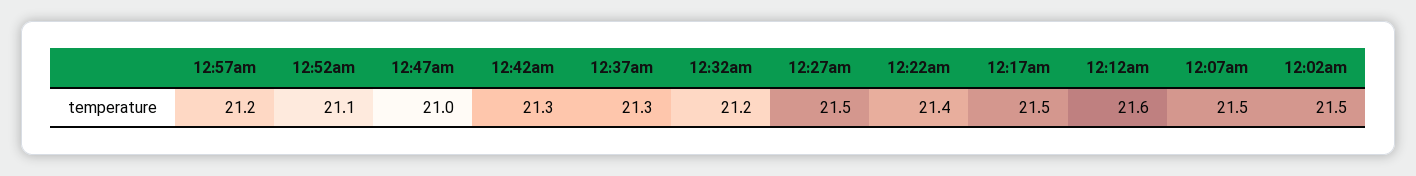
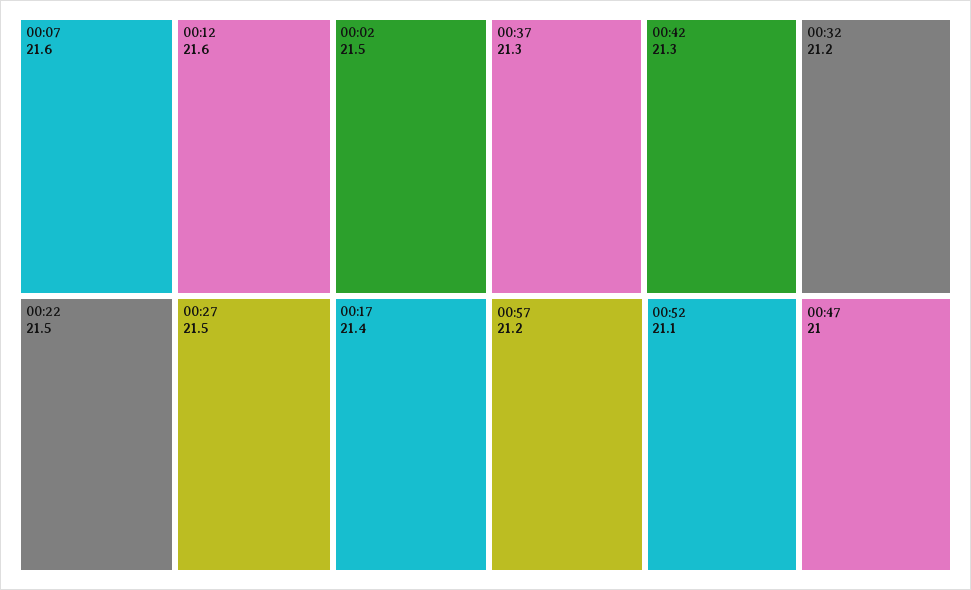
  {
    "12:57am": 21.2,
    "12:52am": 21.1,
    "12:47am": 21,
    "12:42am": 21.3,
    "12:37am": 21.3,
    "12:32am": 21.2,
    "12:27am": 21.5,
-   "12:22am": 21.4,
+   "12:22am": 21.5,
-   "12:17am": 21.5,
+   "12:17am": 21.4,
    "12:12am": 21.6,
-   "12:07am": 21.5,
+   "12:07am": 21.6,
    "12:02am": 21.5
  }

